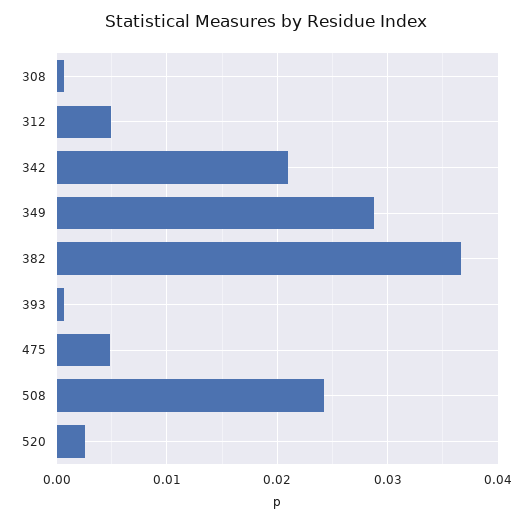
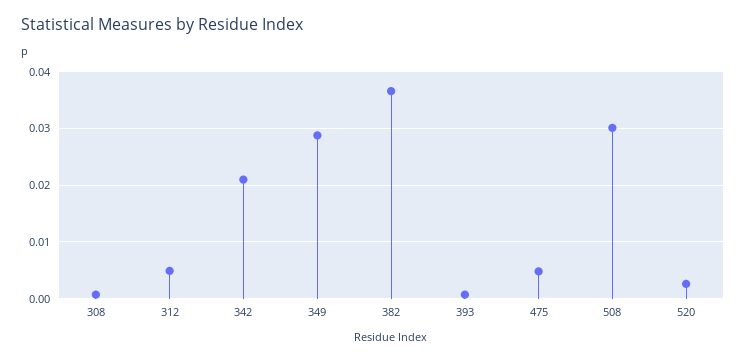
  {
    "308": 0.001,
    "312": 0.005,
    "342": 0.021,
    "349": 0.029,
    "382": 0.037,
    "393": 0.001,
    "475": 0.005,
-   "508": 0.024,
+   "508": 0.03,
    "520": 0.003
  }

